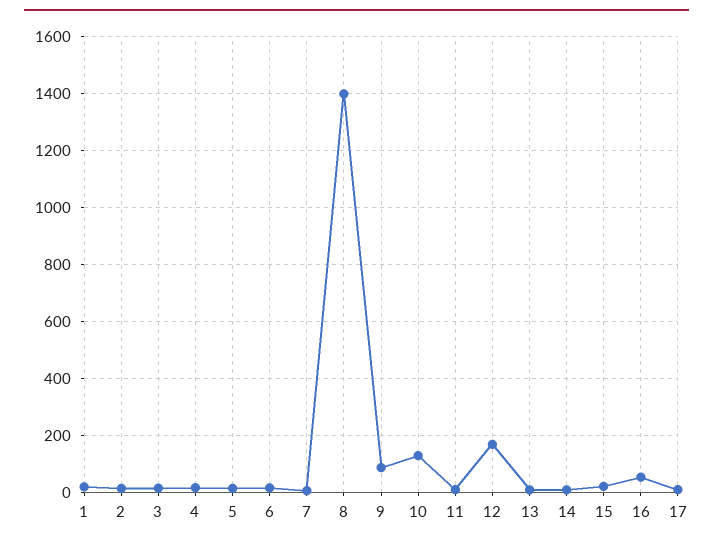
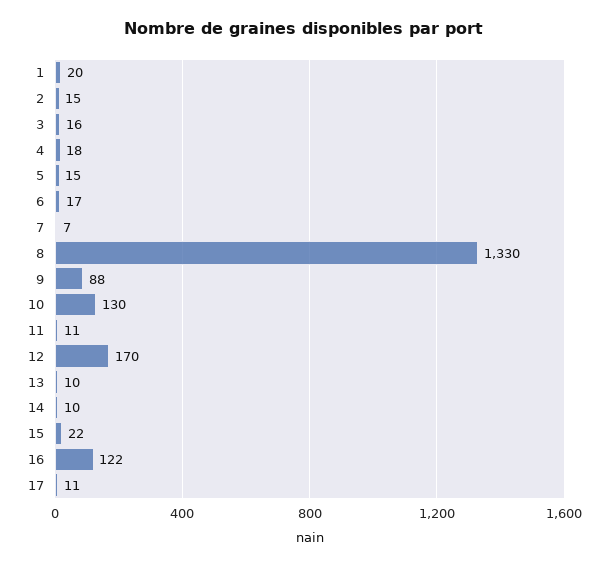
  {
    "1": 20,
    "2": 15,
    "3": 16,
    "4": 18,
    "5": 15,
    "6": 17,
    "7": 7,
-   "8": 1400,
+   "8": 1330,
    "9": 88,
    "10": 130,
    "11": 11,
    "12": 170,
    "13": 10,
    "14": 10,
    "15": 22,
-   "16": 50,
+   "16": 122,
    "17": 11
  }

